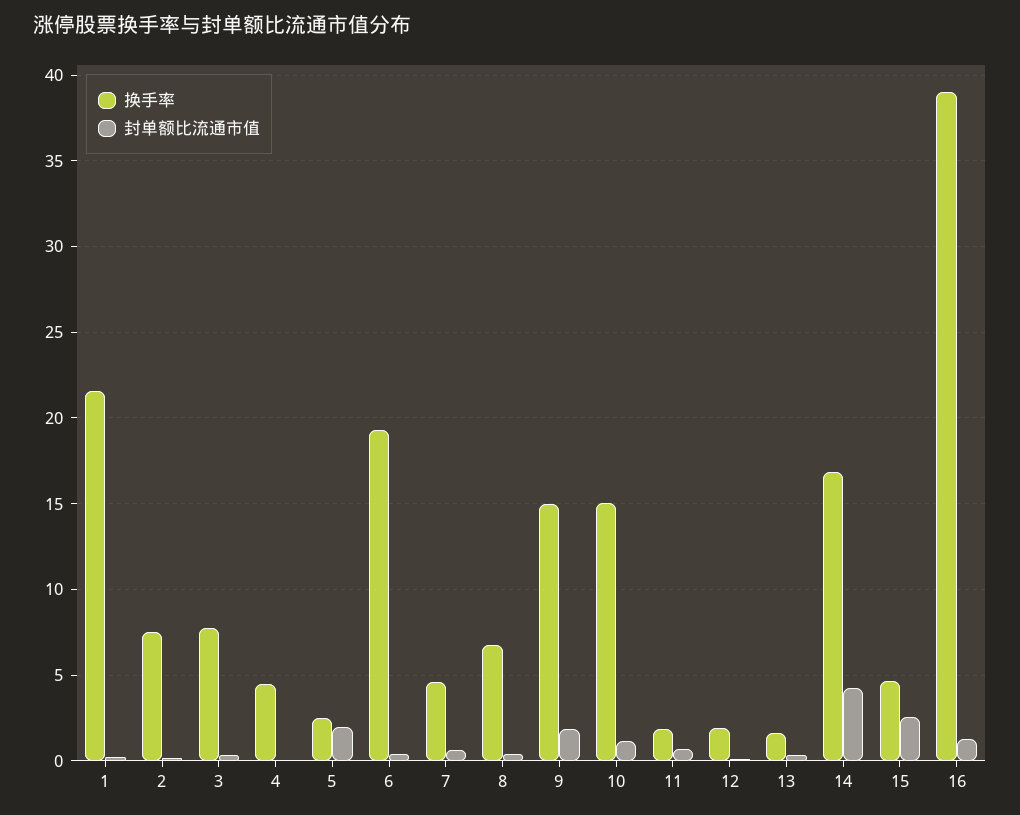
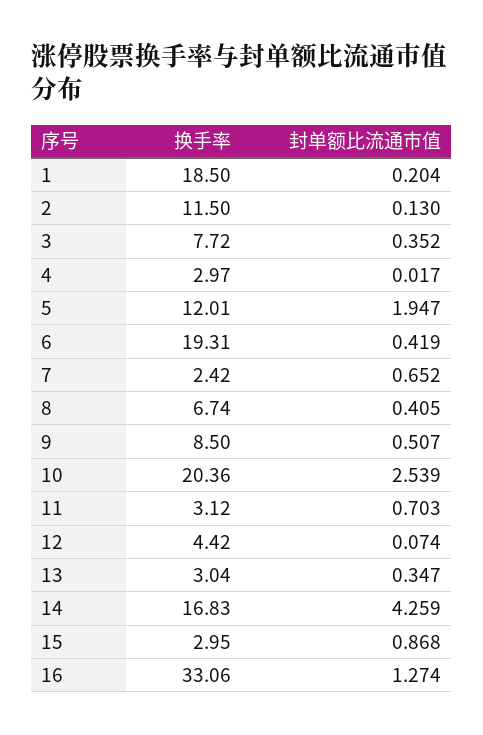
  {
    "换手率": {
-     "1": 21.5,
+     "1": 18.5,
-     "2": 7.5,
+     "2": 11.5,
      "3": 7.72,
-     "4": 4.5,
+     "4": 2.97,
-     "5": 2.5,
+     "5": 12.01,
      "6": 19.31,
-     "7": 4.5,
+     "7": 2.42,
      "8": 6.74,
-     "9": 15,
+     "9": 8.5,
-     "10": 15,
+     "10": 20.36,
-     "11": 2,
+     "11": 3.12,
-     "12": 2,
+     "12": 4.42,
-     "13": 1.5,
+     "13": 3.04,
      "14": 16.83,
-     "15": 4.5,
+     "15": 2.95,
-     "16": 39
+     "16": 33.06
    },
    "封单额比流通市值": {
      "1": 0.204,
      "2": 0.13,
      "3": 0.352,
      "4": 0.017,
      "5": 1.947,
      "6": 0.419,
      "7": 0.652,
      "8": 0.405,
-     "9": 2,
+     "9": 0.507,
-     "10": 1,
+     "10": 2.539,
      "11": 0.703,
      "12": 0.074,
      "13": 0.347,
      "14": 4.259,
-     "15": 2.5,
+     "15": 0.868,
      "16": 1.274
    }
  }

